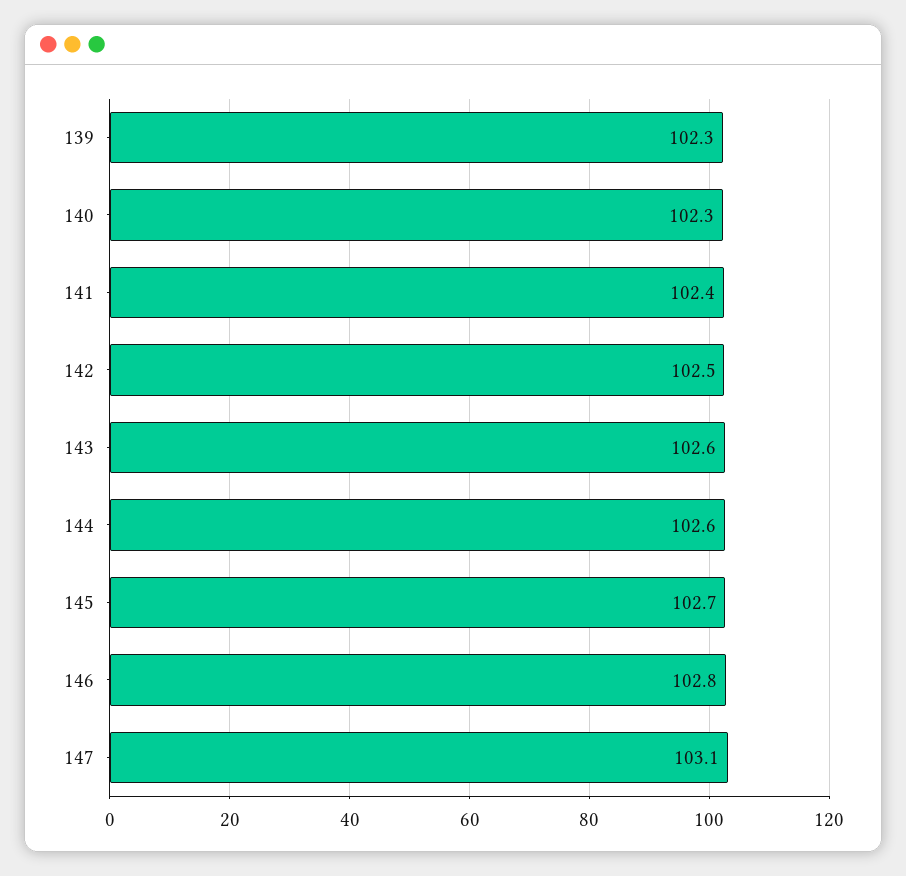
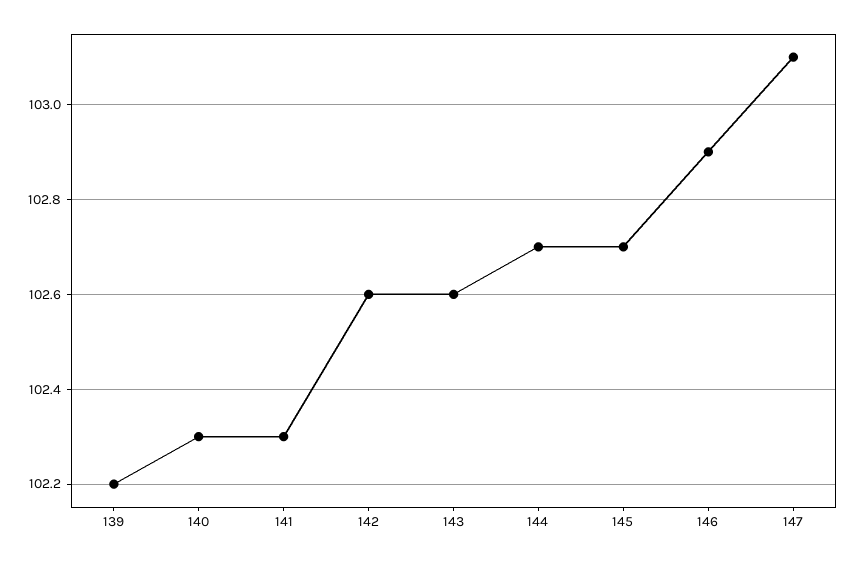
  {
-   "139": 102.3,
+   "139": 102.2,
    "140": 102.3,
-   "141": 102.4,
+   "141": 102.3,
-   "142": 102.5,
+   "142": 102.6,
    "143": 102.6,
-   "144": 102.6,
+   "144": 102.7,
    "145": 102.7,
-   "146": 102.8,
+   "146": 102.9,
    "147": 103.1
  }

